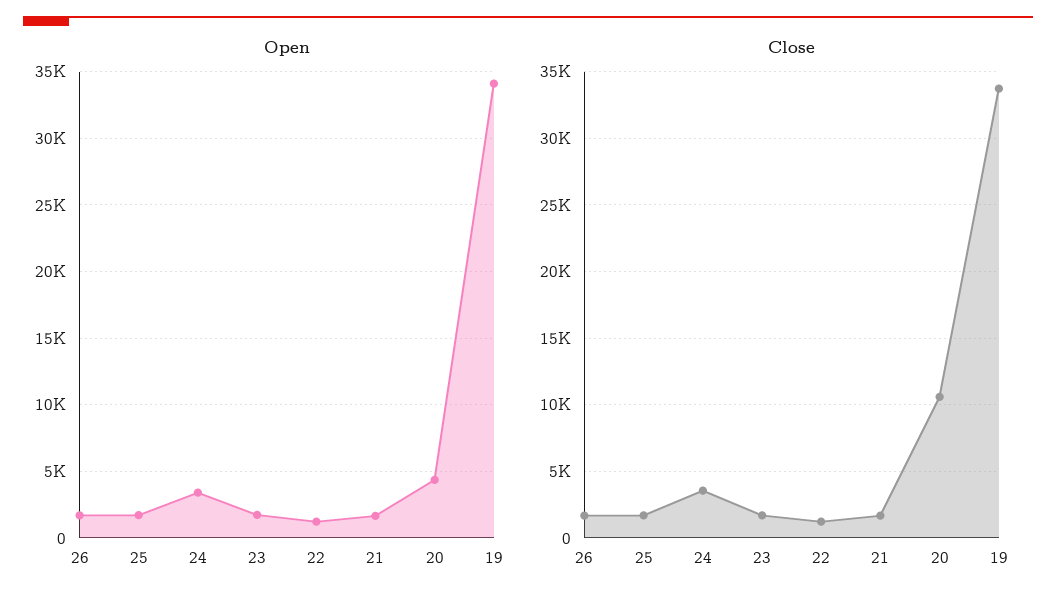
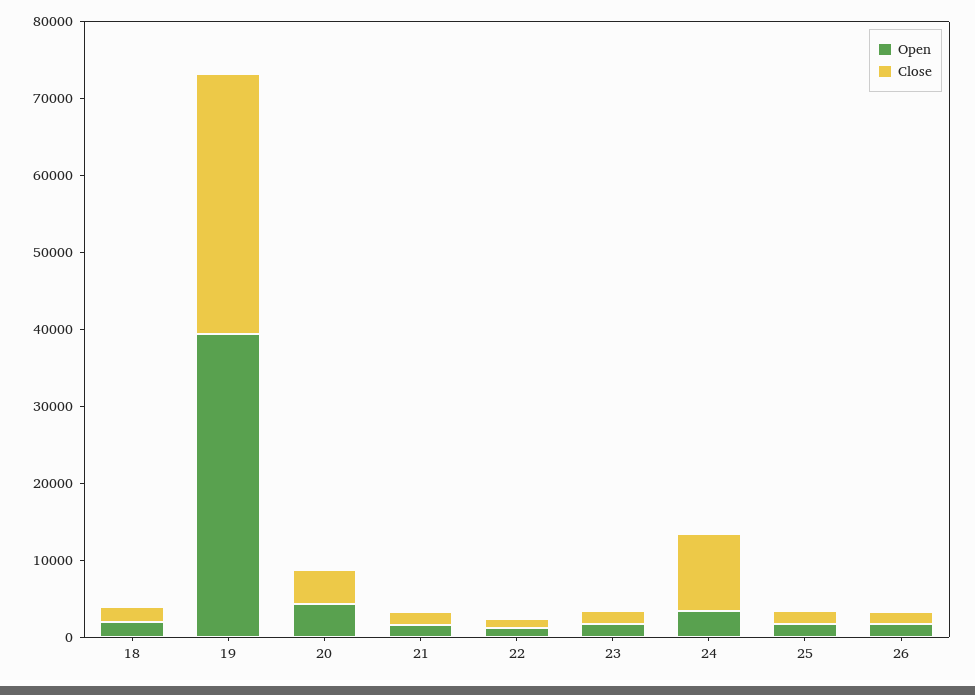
  {
    "Open": {
      "26": 1500,
      "25": 1500,
      "24": 3500,
      "23": 1500,
      "22": 1000,
      "21": 1500,
      "20": 4500,
-     "19": 34000
+     "19": 40000,
+     "18": 2000
    },
    "Close": {
      "26": 1500,
      "25": 1500,
-     "24": 3500,
+     "24": 10000,
      "23": 1500,
      "22": 1000,
      "21": 1500,
-     "20": 10500,
+     "20": 4000,
-     "19": 33500
+     "19": 33500,
+     "18": 2000
    }
  }

